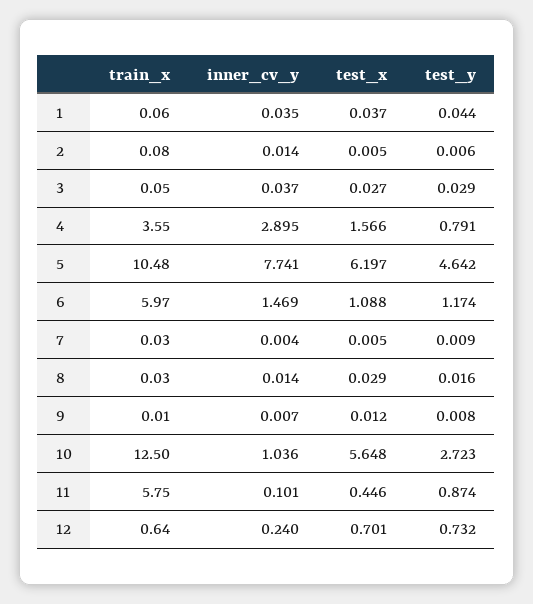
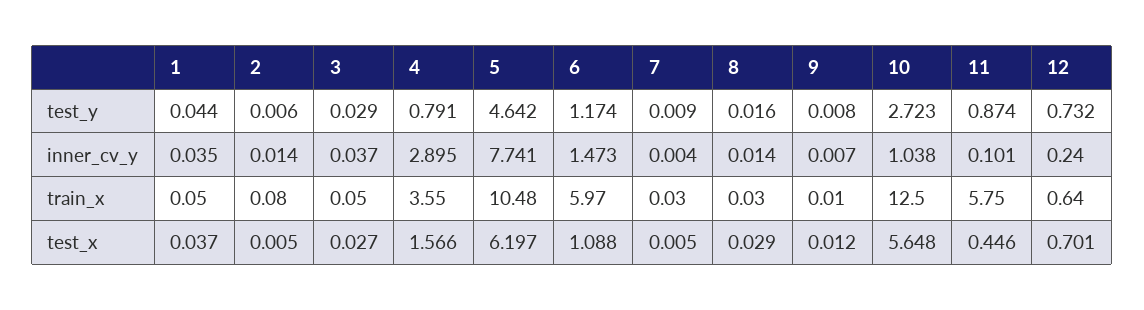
  {
    "train_x": {
-     "1": 0.06,
+     "1": 0.05,
      "2": 0.08,
      "3": 0.05,
      "4": 3.55,
      "5": 10.48,
      "6": 5.97,
      "7": 0.03,
      "8": 0.03,
      "9": 0.01,
      "10": 12.5,
      "11": 5.75,
      "12": 0.64
    },
    "inner_cv_y": {
      "1": 0.035,
      "2": 0.014,
      "3": 0.037,
      "4": 2.895,
      "5": 7.741,
-     "6": 1.469,
+     "6": 1.473,
      "7": 0.004,
      "8": 0.014,
      "9": 0.007,
-     "10": 1.036,
+     "10": 1.038,
      "11": 0.101,
      "12": 0.24
    },
    "test_x": {
      "1": 0.037,
      "2": 0.005,
      "3": 0.027,
      "4": 1.566,
      "5": 6.197,
      "6": 1.088,
      "7": 0.005,
      "8": 0.029,
      "9": 0.012,
      "10": 5.648,
      "11": 0.446,
      "12": 0.701
    },
    "test_y": {
      "1": 0.044,
      "2": 0.006,
      "3": 0.029,
      "4": 0.791,
      "5": 4.642,
      "6": 1.174,
      "7": 0.009,
      "8": 0.016,
      "9": 0.008,
      "10": 2.723,
      "11": 0.874,
      "12": 0.732
    }
  }

